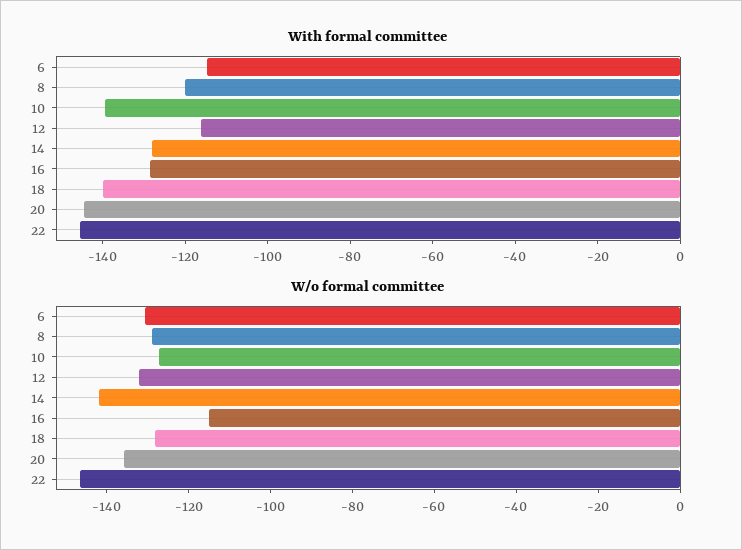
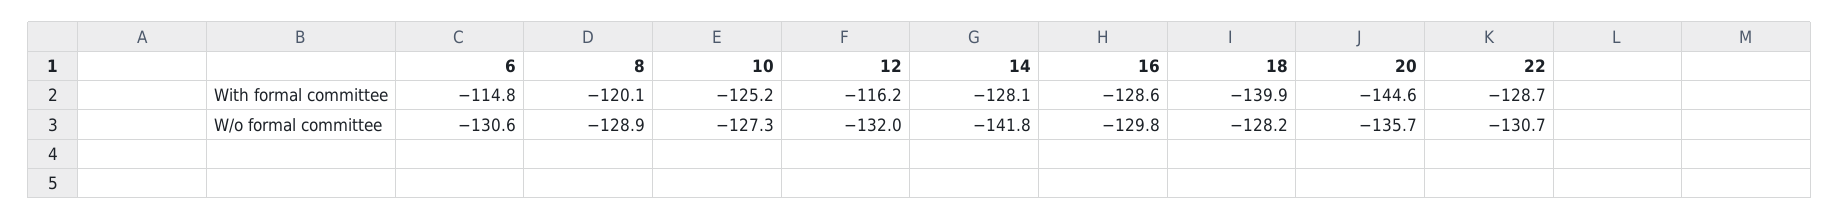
  {
    "With formal committee": {
      "6": -114.8,
      "8": -120.1,
-     "10": -140,
+     "10": -125.2,
      "12": -116.2,
      "14": -128.1,
      "16": -128.6,
      "18": -139.9,
      "20": -144.6,
-     "22": -145
+     "22": -128.7
    },
    "W/o formal committee": {
      "6": -130.6,
      "8": -128.9,
      "10": -127.3,
      "12": -132,
      "14": -141.8,
-     "16": -115,
+     "16": -129.8,
      "18": -128.2,
      "20": -135.7,
-     "22": -145
+     "22": -130.7
    }
  }

